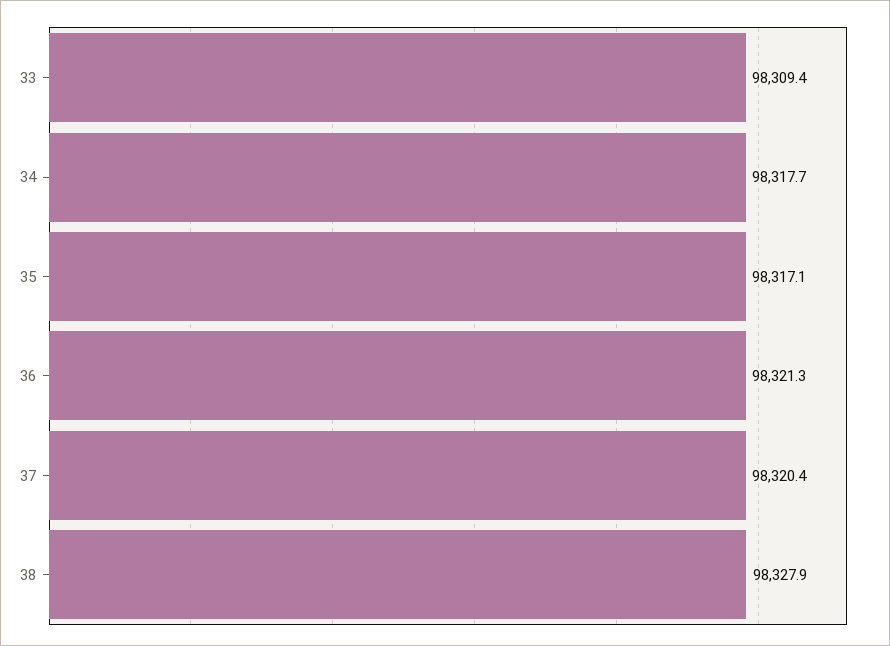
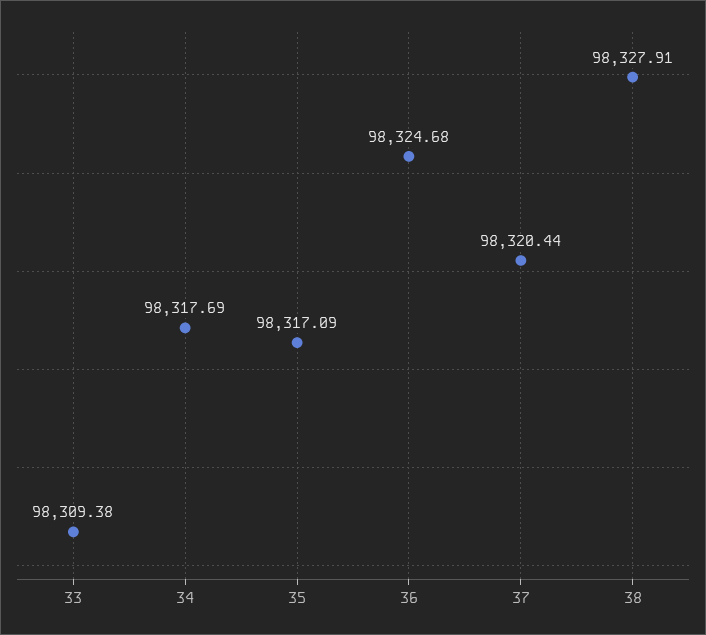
  {
    "33": 98309.38,
    "34": 98317.69,
    "35": 98317.09,
-   "36": 98321.3,
+   "36": 98324.68,
    "37": 98320.44,
    "38": 98327.91
  }

